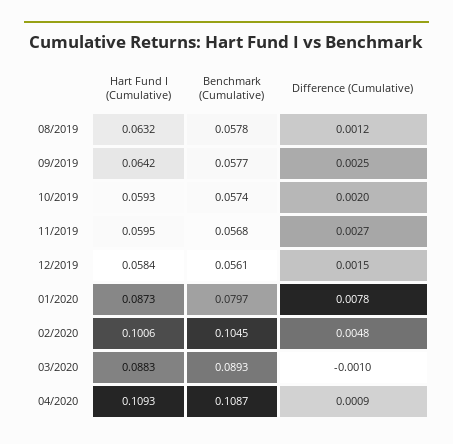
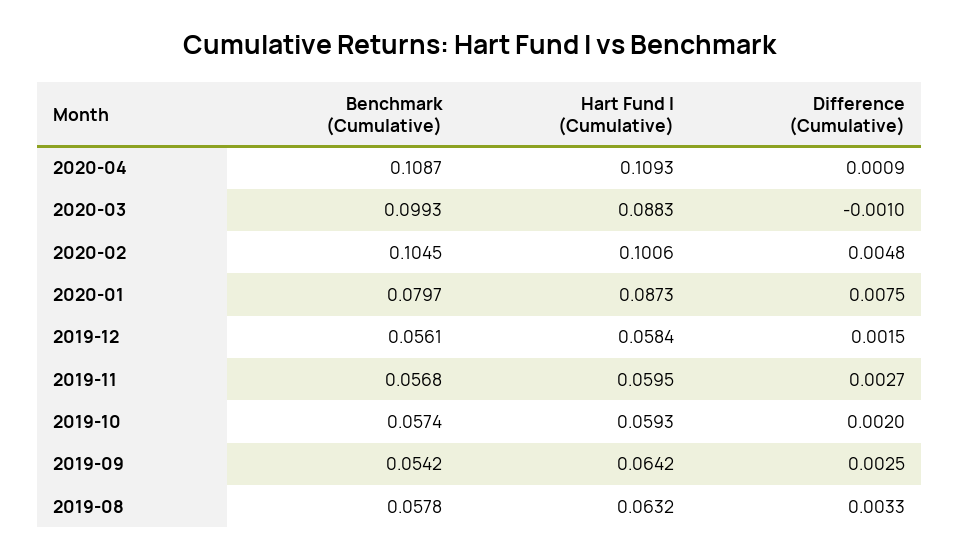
  {
    "Hart Fund I (Cumulative)": {
      "08/2019": 0.0632,
      "09/2019": 0.0642,
      "10/2019": 0.0593,
      "11/2019": 0.0595,
      "12/2019": 0.0584,
      "01/2020": 0.0873,
      "02/2020": 0.1006,
      "03/2020": 0.0883,
      "04/2020": 0.1093
    },
    "Benchmark (Cumulative)": {
      "08/2019": 0.0578,
-     "09/2019": 0.0577,
+     "09/2019": 0.0542,
      "10/2019": 0.0574,
      "11/2019": 0.0568,
      "12/2019": 0.0561,
      "01/2020": 0.0797,
      "02/2020": 0.1045,
-     "03/2020": 0.0893,
+     "03/2020": 0.0993,
      "04/2020": 0.1087
    },
    "Difference (Cumulative)": {
-     "08/2019": 0.0012,
+     "08/2019": 0.0033,
      "09/2019": 0.0025,
      "10/2019": 0.002,
      "11/2019": 0.0027,
      "12/2019": 0.0015,
-     "01/2020": 0.0078,
+     "01/2020": 0.0075,
      "02/2020": 0.0048,
      "03/2020": -0.001,
      "04/2020": 0.0009
    }
  }

